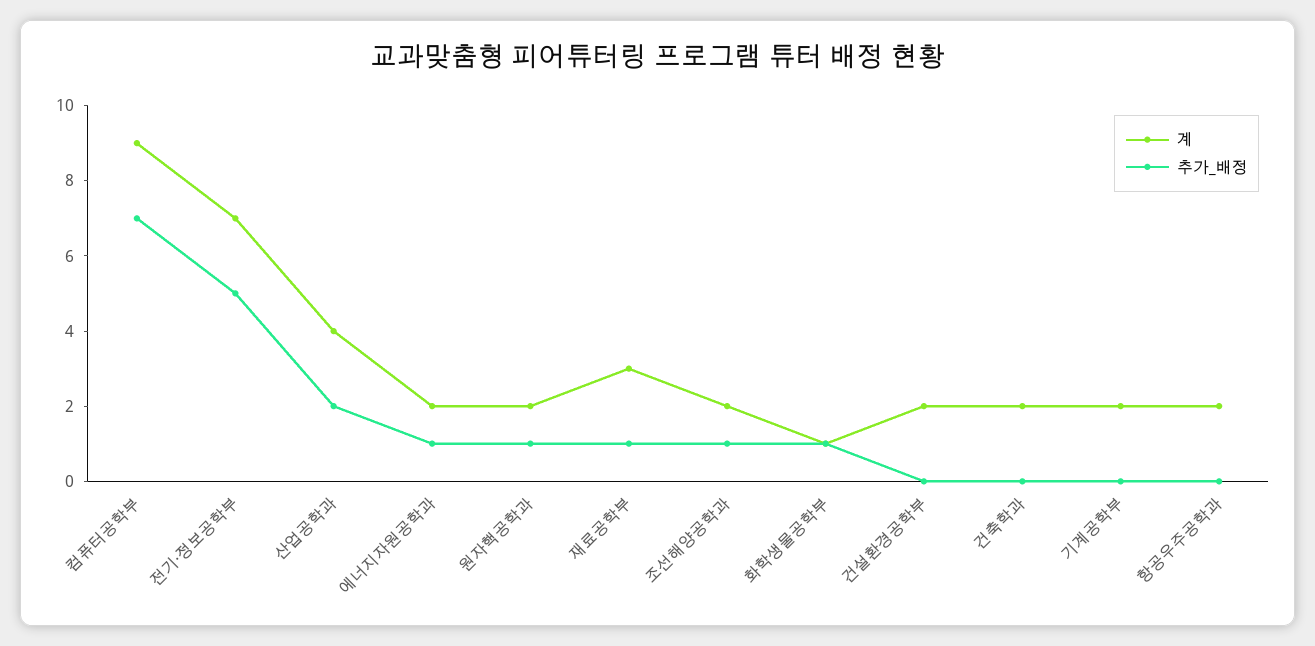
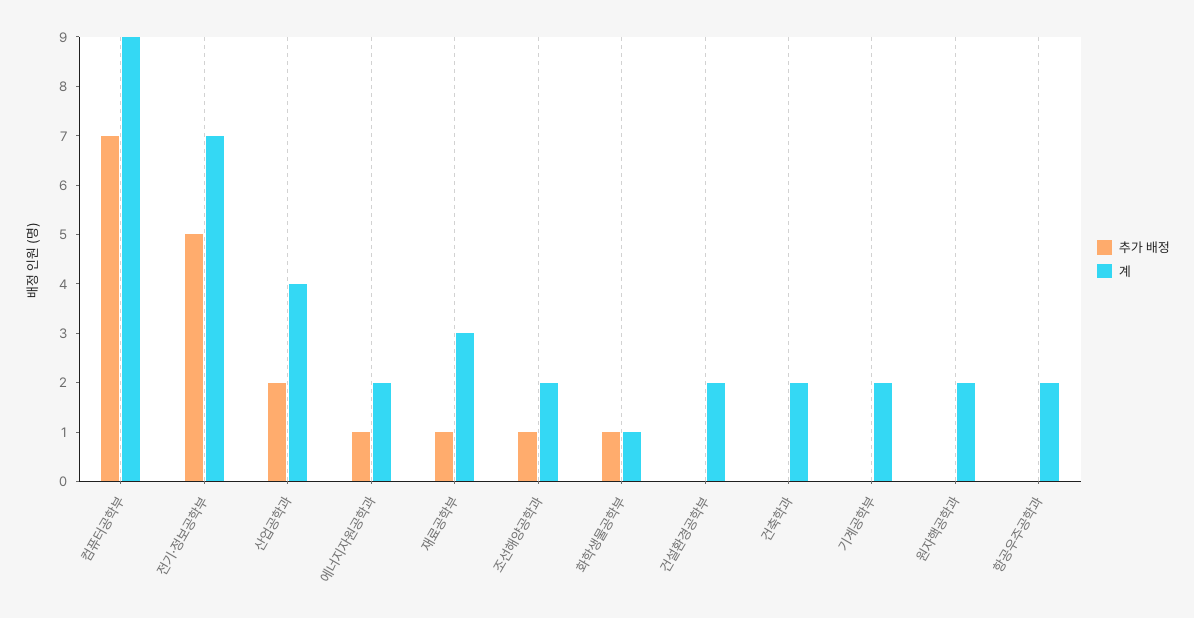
  {
    "계": {
      "컴퓨터공학부": 9,
      "전기·정보공학부": 7,
      "산업공학과": 4,
      "에너지자원공학과": 2,
      "원자핵공학과": 2,
      "재료공학부": 3,
      "조선해양공학과": 2,
      "화학생물공학부": 1,
      "건설환경공학부": 2,
      "건축학과": 2,
      "기계공학부": 2,
      "항공우주공학과": 2
    },
    "추가_배정": {
      "컴퓨터공학부": 7,
      "전기·정보공학부": 5,
      "산업공학과": 2,
      "에너지자원공학과": 1,
-     "원자핵공학과": 1,
+     "원자핵공학과": 0,
      "재료공학부": 1,
      "조선해양공학과": 1,
      "화학생물공학부": 1,
      "건설환경공학부": 0,
      "건축학과": 0,
      "기계공학부": 0,
      "항공우주공학과": 0
    }
  }

